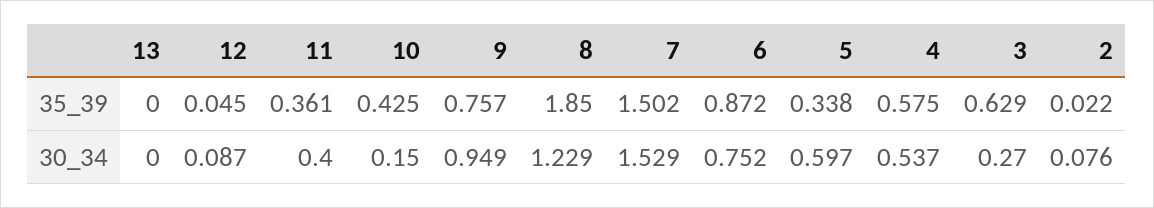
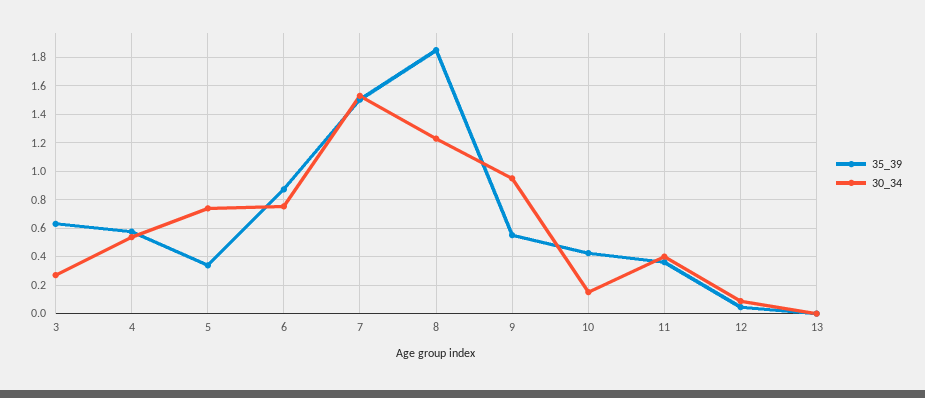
  {
    "35_39": {
      "13": 0,
      "12": 0.045,
      "11": 0.361,
      "10": 0.425,
-     "9": 0.757,
+     "9": 0.55,
      "8": 1.85,
      "7": 1.502,
      "6": 0.872,
      "5": 0.338,
      "4": 0.575,
-     "3": 0.629,
+     "3": 0.629
-     "2": 0.022
    },
    "30_34": {
      "13": 0,
      "12": 0.087,
      "11": 0.4,
      "10": 0.15,
      "9": 0.949,
      "8": 1.229,
      "7": 1.529,
      "6": 0.752,
-     "5": 0.597,
+     "5": 0.75,
      "4": 0.537,
-     "3": 0.27,
+     "3": 0.27
-     "2": 0.076
    }
  }

